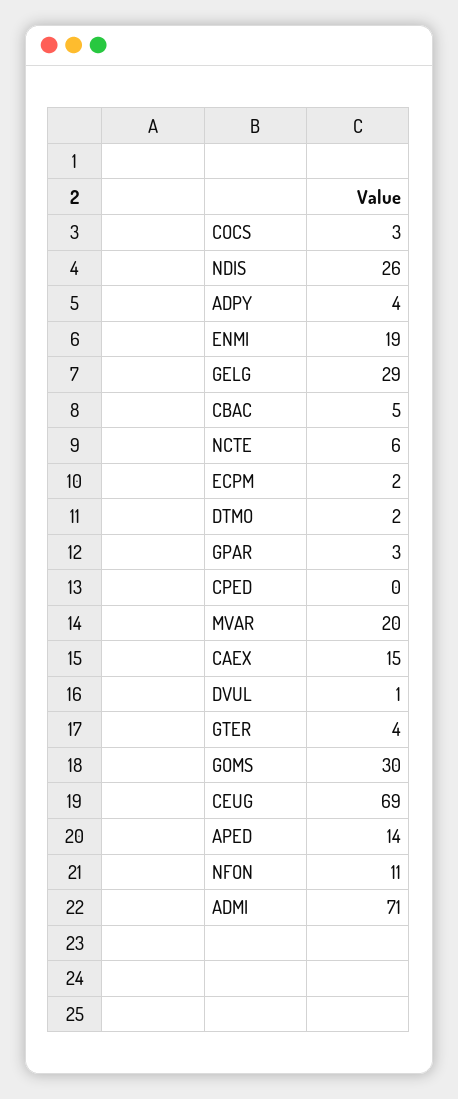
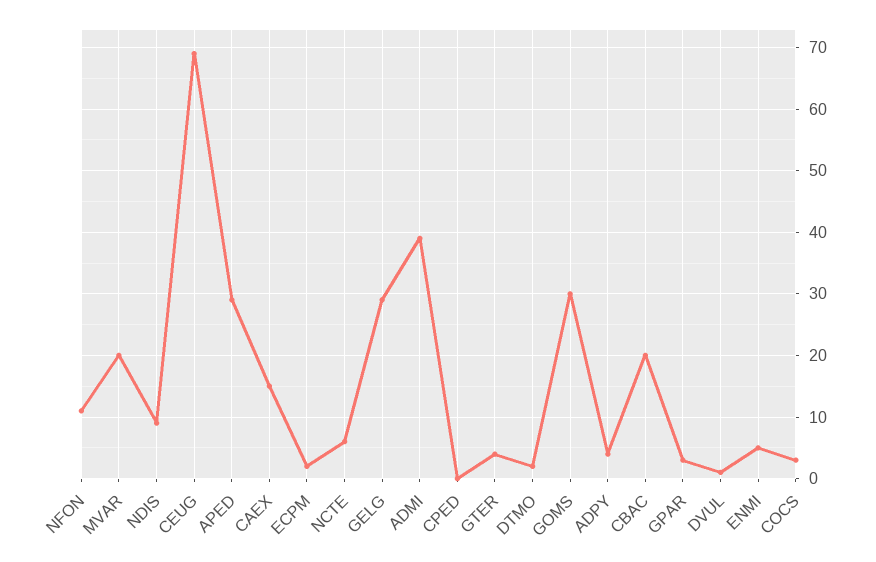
  {
    "COCS": 3,
-   "NDIS": 26,
+   "NDIS": 9,
    "ADPY": 4,
-   "ENMI": 19,
+   "ENMI": 5,
    "GELG": 29,
-   "CBAC": 5,
+   "CBAC": 20,
    "NCTE": 6,
    "ECPM": 2,
    "DTMO": 2,
    "GPAR": 3,
    "CPED": 0,
    "MVAR": 20,
    "CAEX": 15,
    "DVUL": 1,
    "GTER": 4,
    "GOMS": 30,
    "CEUG": 69,
-   "APED": 14,
+   "APED": 29,
    "NFON": 11,
-   "ADMI": 71
+   "ADMI": 39
  }

